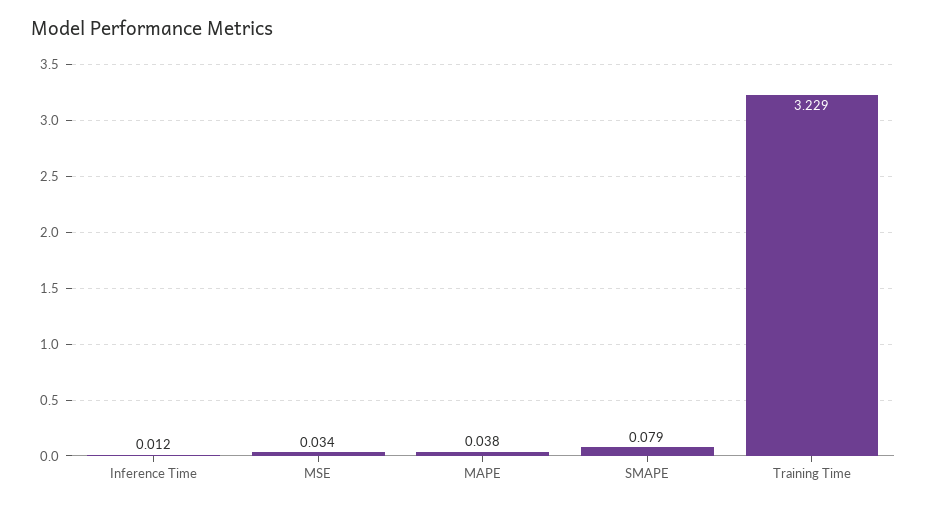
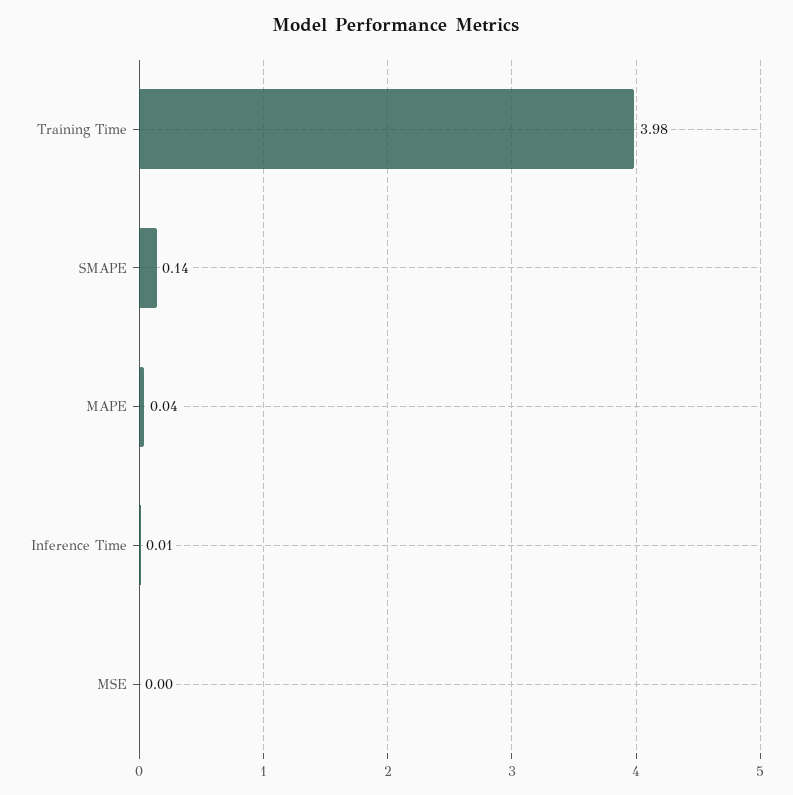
  {
    "Inference Time": 0.012,
-   "MSE": 0.034,
+   "MSE": 0,
    "MAPE": 0.038,
-   "SMAPE": 0.079,
+   "SMAPE": 0.14,
-   "Training Time": 3.229
+   "Training Time": 3.98
  }

